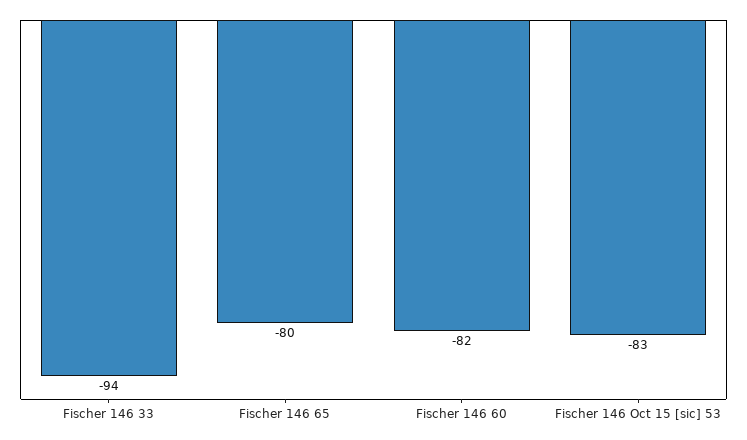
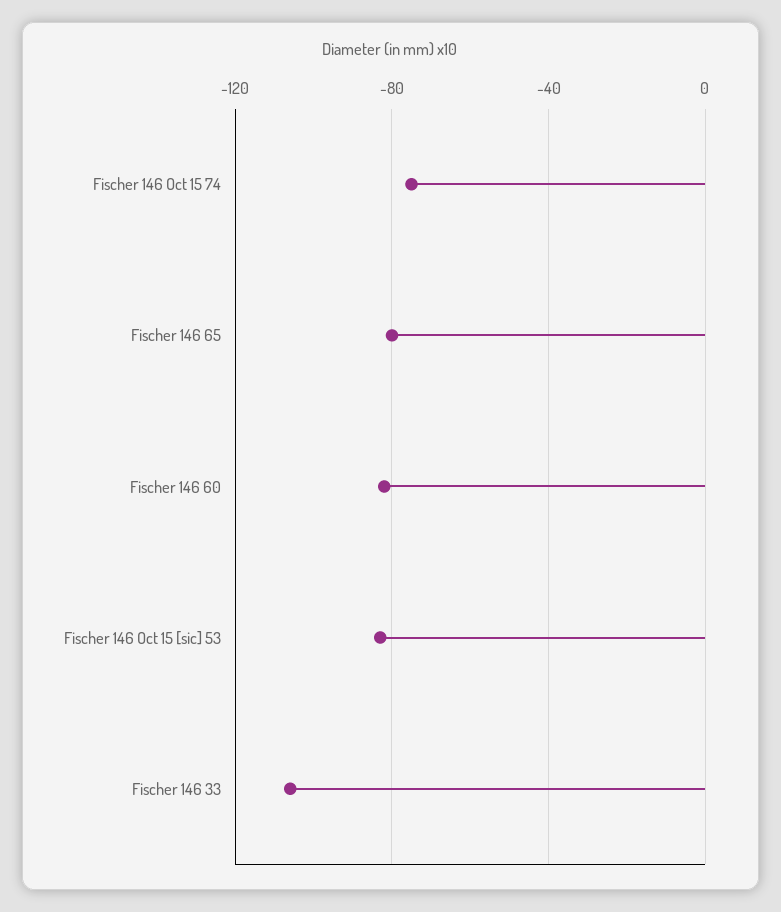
  {
-   "Fischer 146 33": -94,
+   "Fischer 146 33": -105,
    "Fischer 146 65": -80,
    "Fischer 146 60": -82,
-   "Fischer 146 Oct 15 [sic] 53": -83
+   "Fischer 146 Oct 15 [sic] 53": -83,
+   "Fischer 146 Oct 15 74": -75
  }

